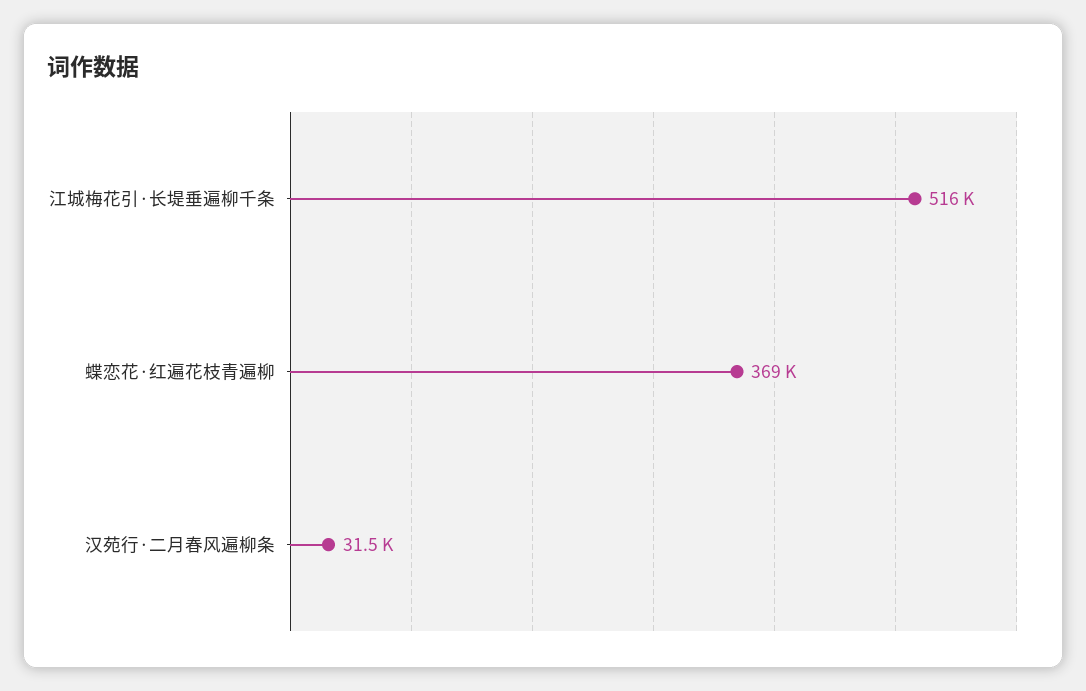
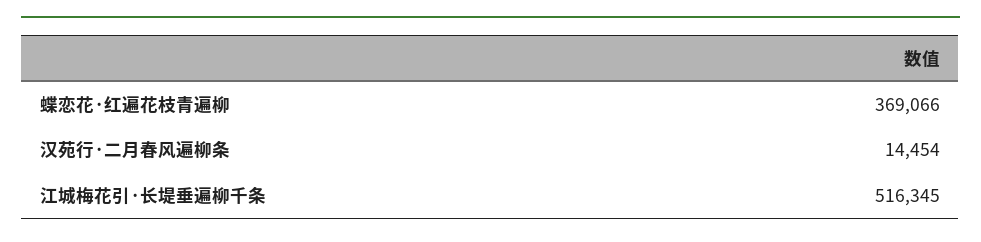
  {
    "江城梅花引·长堤垂遍柳千条": 516345,
    "蝶恋花·红遍花枝青遍柳": 369066,
-   "汉苑行·二月春风遍柳条": 31500
+   "汉苑行·二月春风遍柳条": 14454
  }

